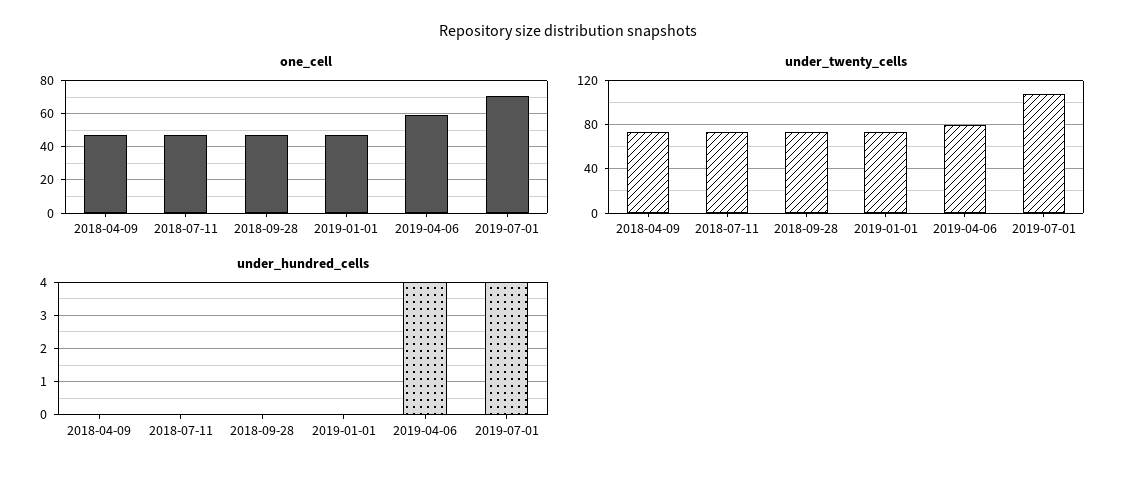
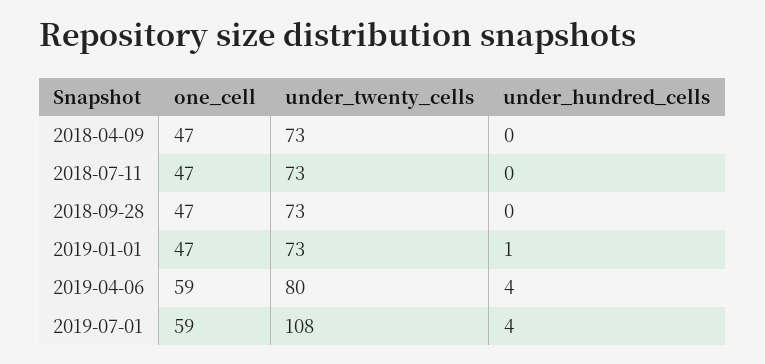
  {
    "one_cell": {
      "2018-04-09": 47,
      "2018-07-11": 47,
      "2018-09-28": 47,
      "2019-01-01": 47,
      "2019-04-06": 59,
-     "2019-07-01": 70
+     "2019-07-01": 59
    },
    "under_twenty_cells": {
      "2018-04-09": 73,
      "2018-07-11": 73,
      "2018-09-28": 73,
      "2019-01-01": 73,
      "2019-04-06": 80,
      "2019-07-01": 108
    },
    "under_hundred_cells": {
      "2018-04-09": 0,
      "2018-07-11": 0,
      "2018-09-28": 0,
-     "2019-01-01": 0,
+     "2019-01-01": 1,
      "2019-04-06": 4,
      "2019-07-01": 4
    }
  }

